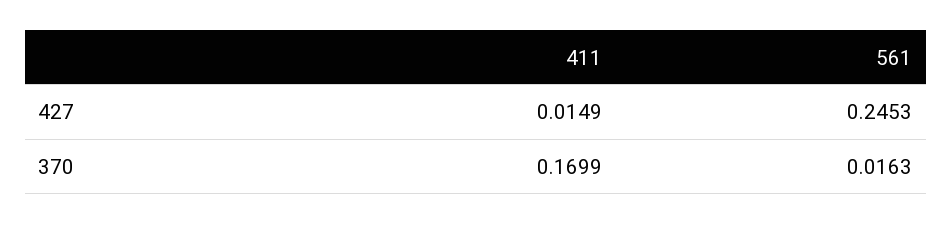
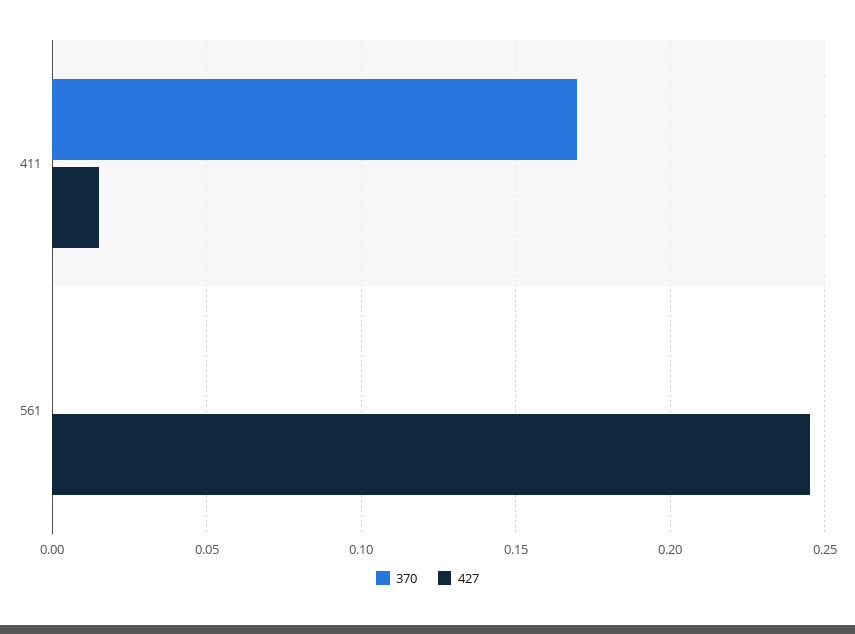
  {
    "427": {
      "411": 0.0149,
      "561": 0.2453
    },
    "370": {
      "411": 0.1699,
-     "561": 0.0163
+     "561": 0
    }
  }

